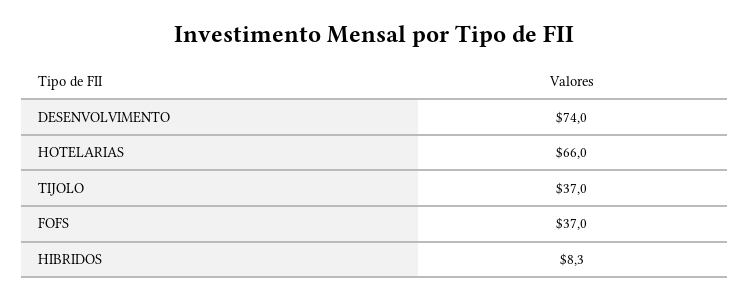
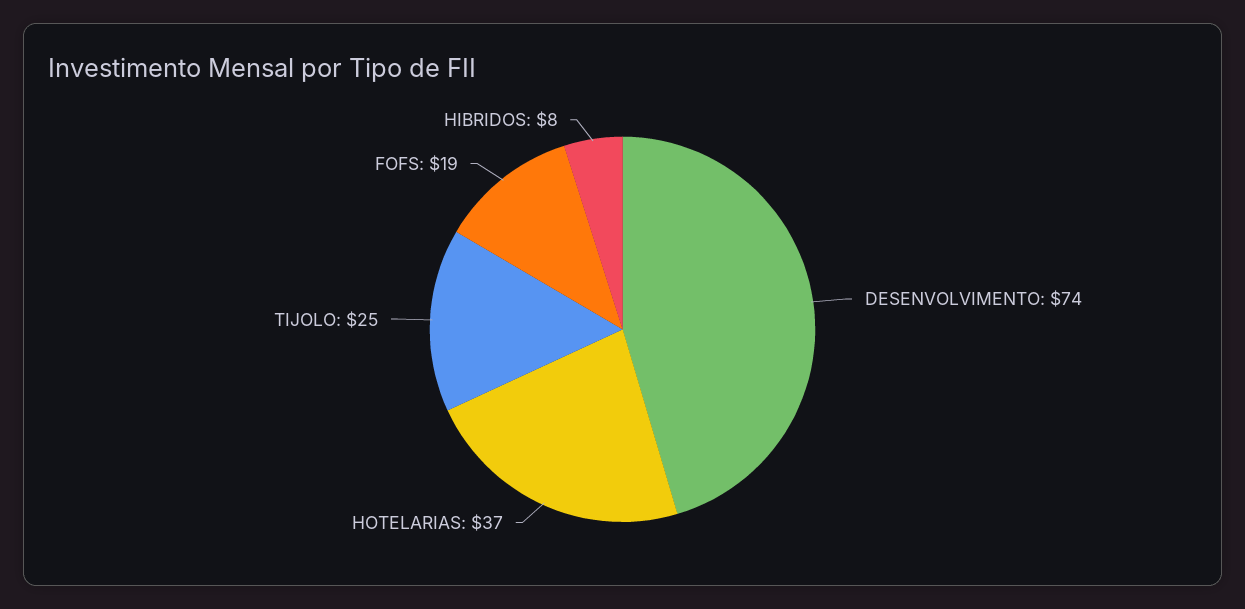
  {
    "DESENVOLVIMENTO": 74,
-   "HOTELARIAS": 66,
+   "HOTELARIAS": 37,
-   "TIJOLO": 37,
+   "TIJOLO": 25,
-   "FOFS": 37,
+   "FOFS": 19,
    "HIBRIDOS": 8.3
  }

